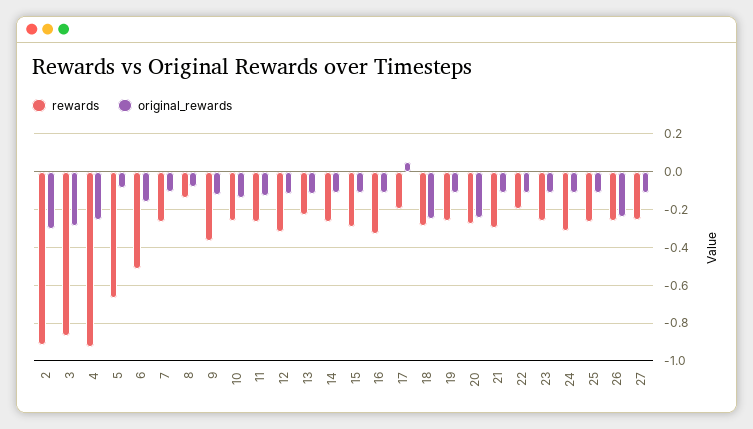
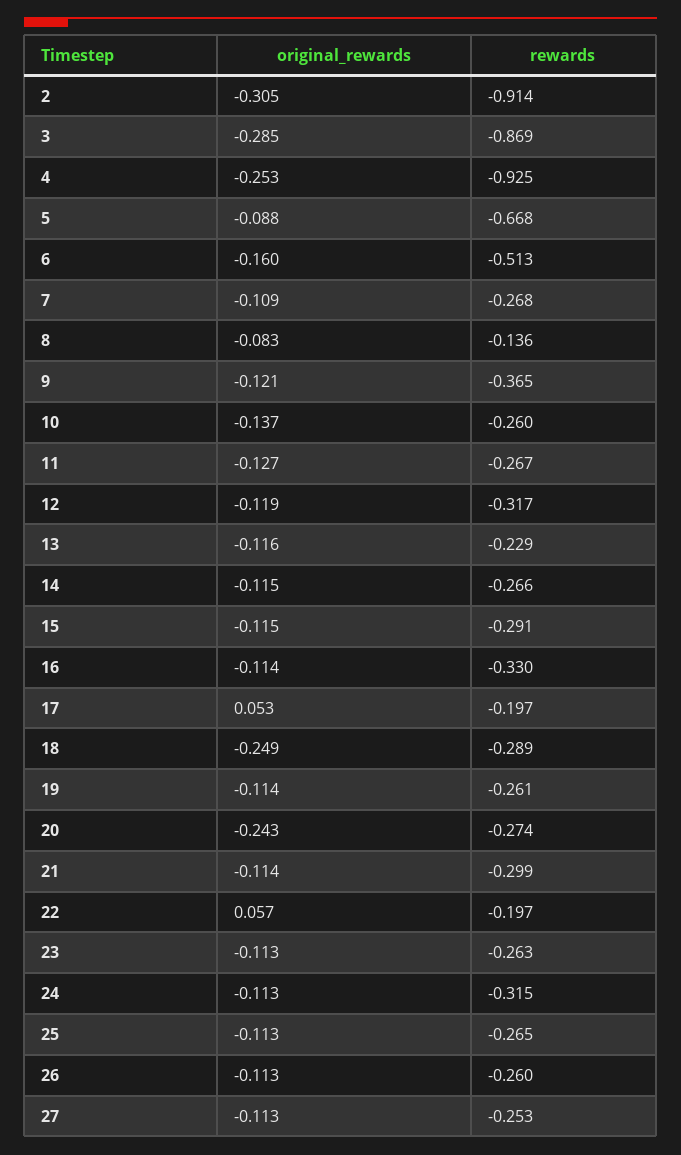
  {
    "rewards": {
      "2": -0.914,
      "3": -0.869,
      "4": -0.925,
      "5": -0.668,
      "6": -0.513,
      "7": -0.268,
      "8": -0.136,
      "9": -0.365,
      "10": -0.26,
      "11": -0.267,
      "12": -0.317,
      "13": -0.229,
      "14": -0.266,
      "15": -0.291,
      "16": -0.33,
      "17": -0.197,
      "18": -0.289,
      "19": -0.261,
      "20": -0.274,
      "21": -0.299,
      "22": -0.197,
      "23": -0.263,
      "24": -0.315,
      "25": -0.265,
      "26": -0.26,
      "27": -0.253
    },
    "original_rewards": {
      "2": -0.305,
      "3": -0.285,
      "4": -0.253,
      "5": -0.088,
      "6": -0.16,
      "7": -0.109,
      "8": -0.083,
      "9": -0.121,
      "10": -0.137,
      "11": -0.127,
      "12": -0.119,
      "13": -0.116,
      "14": -0.115,
      "15": -0.115,
      "16": -0.114,
      "17": 0.053,
      "18": -0.249,
      "19": -0.114,
      "20": -0.243,
      "21": -0.114,
-     "22": -0.1,
+     "22": 0.057,
      "23": -0.113,
      "24": -0.113,
      "25": -0.113,
-     "26": -0.25,
+     "26": -0.113,
      "27": -0.113
    }
  }

